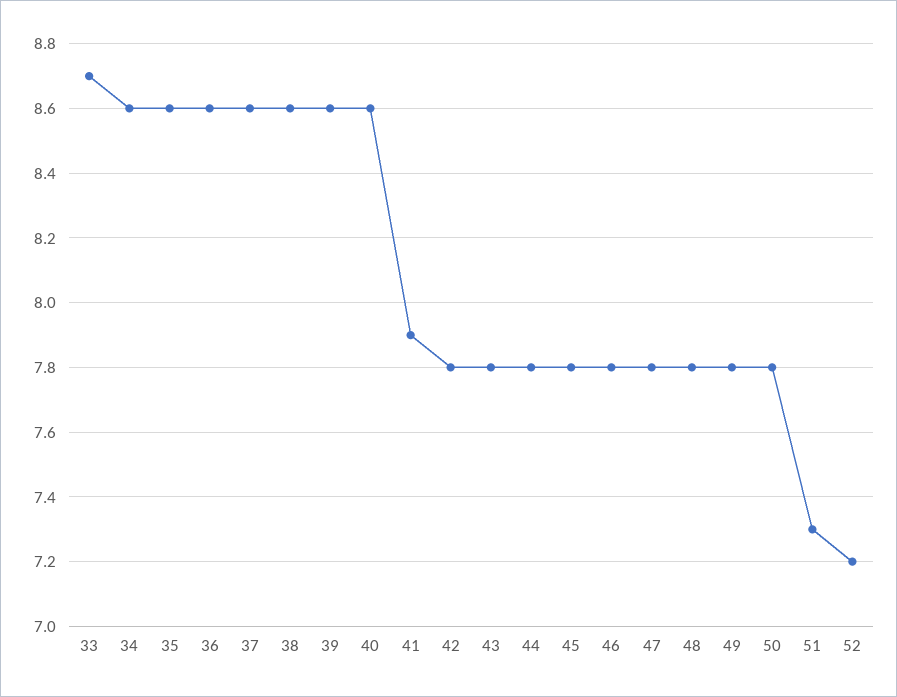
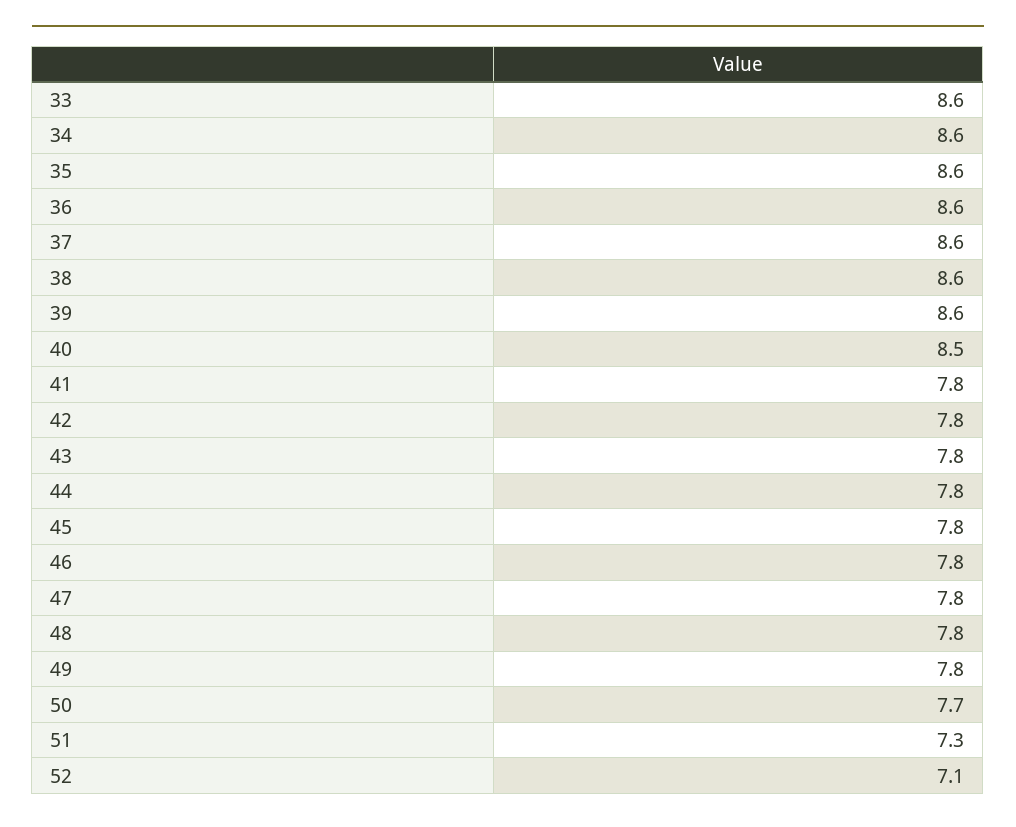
  {
-   "33": 8.7,
+   "33": 8.6,
    "34": 8.6,
    "35": 8.6,
    "36": 8.6,
    "37": 8.6,
    "38": 8.6,
    "39": 8.6,
-   "40": 8.6,
+   "40": 8.5,
-   "41": 7.9,
+   "41": 7.8,
    "42": 7.8,
    "43": 7.8,
    "44": 7.8,
    "45": 7.8,
    "46": 7.8,
    "47": 7.8,
    "48": 7.8,
    "49": 7.8,
-   "50": 7.8,
+   "50": 7.7,
    "51": 7.3,
-   "52": 7.2
+   "52": 7.1
  }

